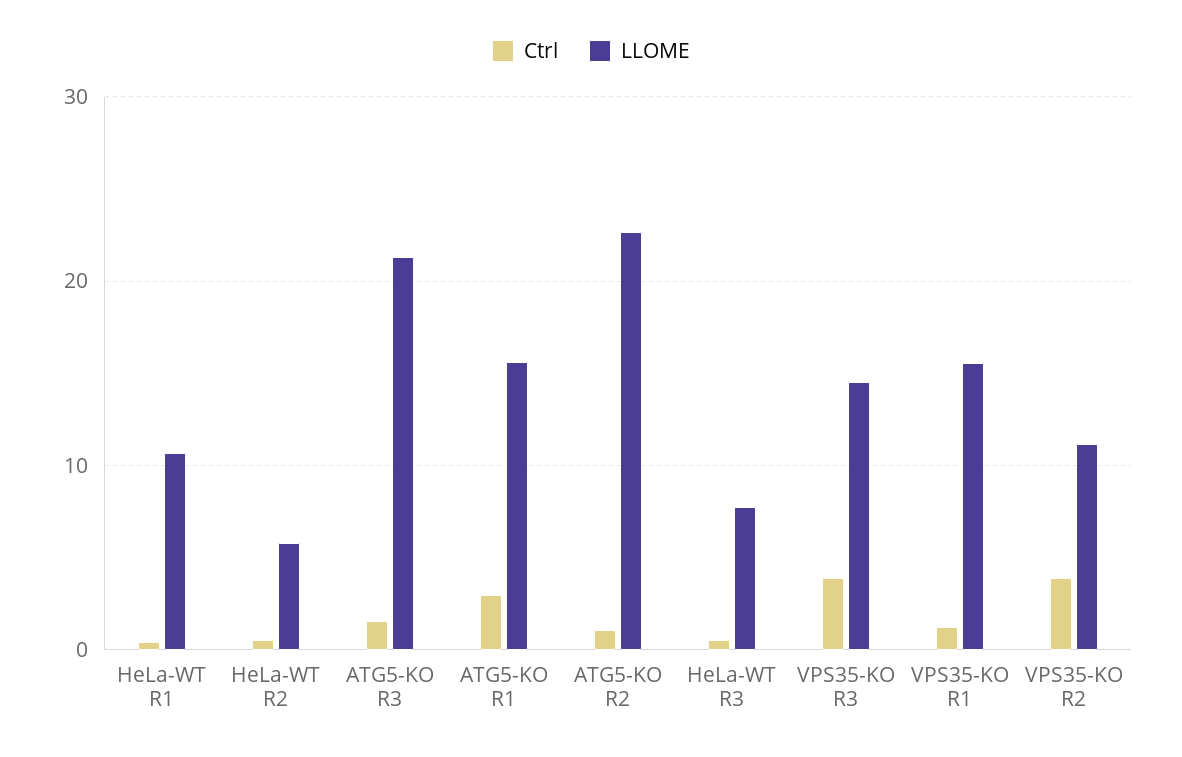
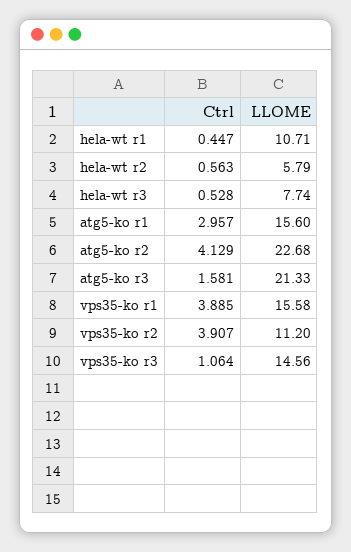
  {
    "Ctrl": {
      "HeLa-WT R1": 0.447,
      "HeLa-WT R2": 0.563,
      "ATG5-KO R3": 1.581,
      "ATG5-KO R1": 2.957,
-     "ATG5-KO R2": 1,
+     "ATG5-KO R2": 4.129,
      "HeLa-WT R3": 0.528,
-     "VPS35-KO R3": 4,
+     "VPS35-KO R3": 1.064,
-     "VPS35-KO R1": 1,
+     "VPS35-KO R1": 3.885,
      "VPS35-KO R2": 3.907
    },
    "LLOME": {
      "HeLa-WT R1": 10.71,
      "HeLa-WT R2": 5.79,
      "ATG5-KO R3": 21.33,
      "ATG5-KO R1": 15.6,
      "ATG5-KO R2": 22.68,
      "HeLa-WT R3": 7.74,
      "VPS35-KO R3": 14.56,
      "VPS35-KO R1": 15.58,
      "VPS35-KO R2": 11.2
    }
  }

